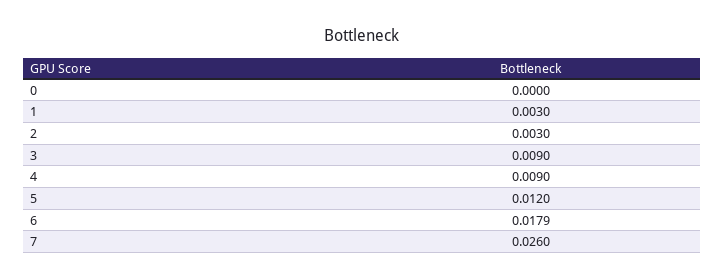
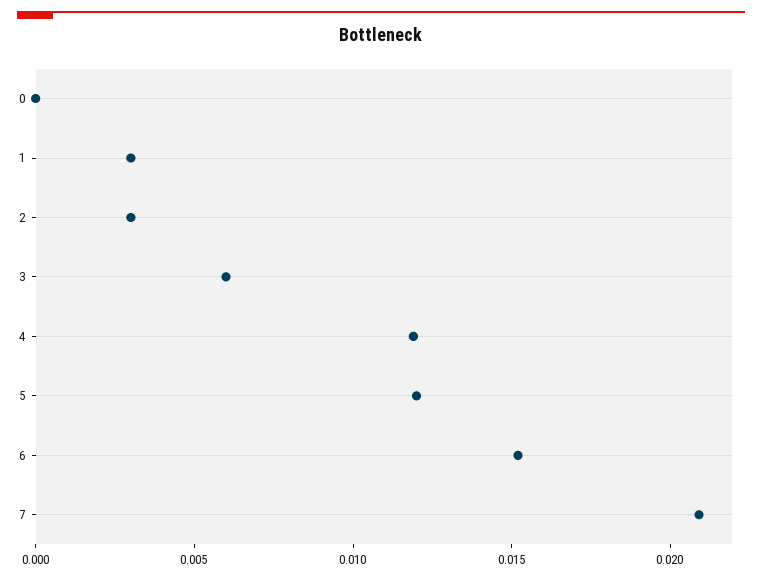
  {
    "0": 0,
    "1": 0.003,
    "2": 0.003,
-   "3": 0.009,
+   "3": 0.006,
-   "4": 0.009,
+   "4": 0.012,
    "5": 0.012,
-   "6": 0.0179,
+   "6": 0.015,
-   "7": 0.026
+   "7": 0.021
  }

